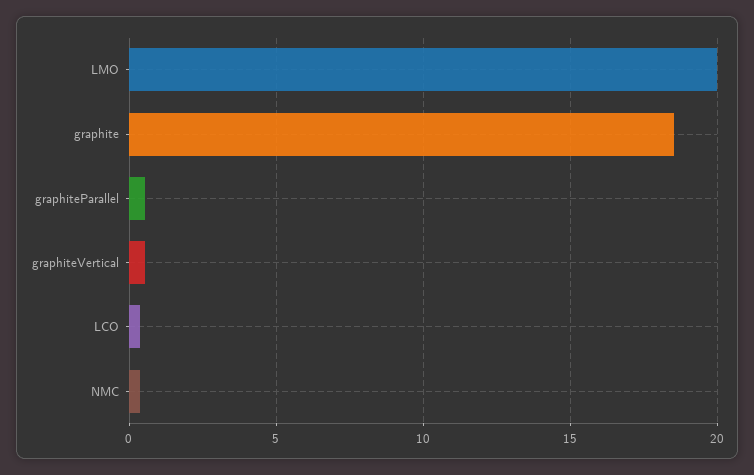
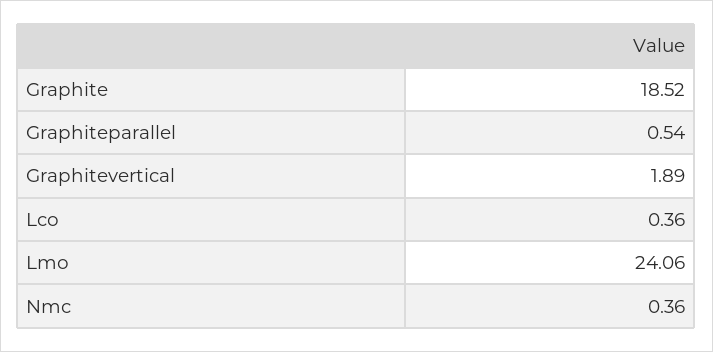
  {
-   "LMO": 20,
+   "LMO": 24.06,
    "graphite": 18.52,
    "graphiteParallel": 0.54,
-   "graphiteVertical": 0.5,
+   "graphiteVertical": 1.89,
    "LCO": 0.36,
    "NMC": 0.36
  }

